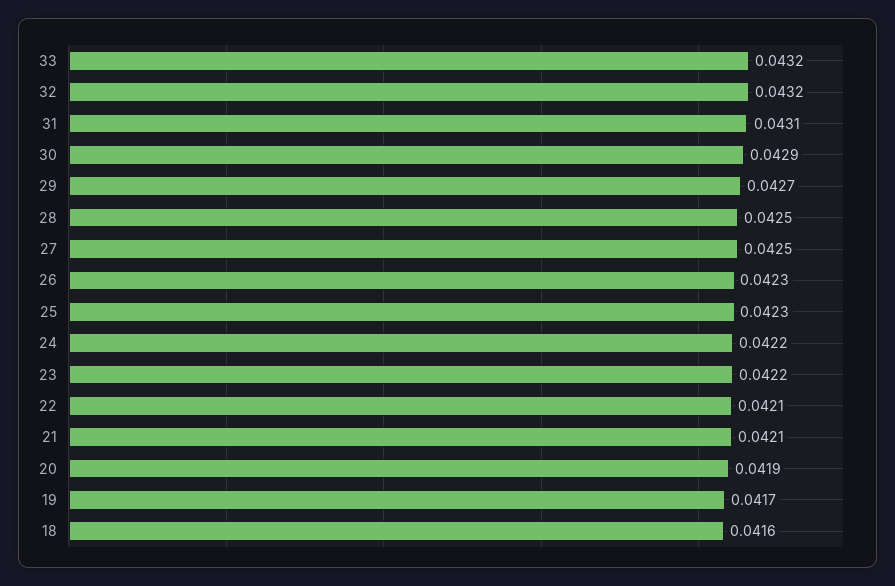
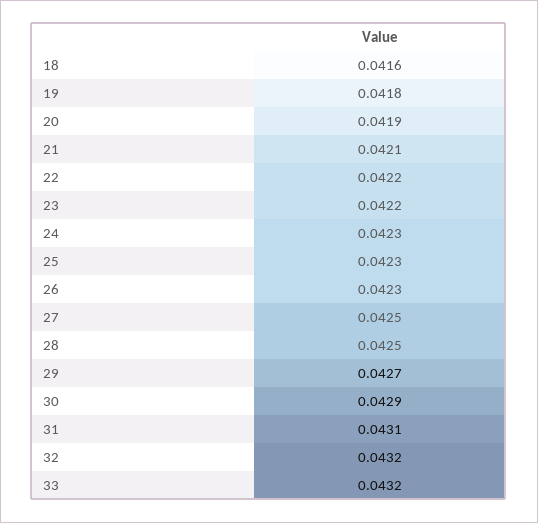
  {
    "33": 0.0432,
    "32": 0.0432,
    "31": 0.0431,
    "30": 0.0429,
    "29": 0.0427,
    "28": 0.0425,
    "27": 0.0425,
    "26": 0.0423,
    "25": 0.0423,
-   "24": 0.0422,
+   "24": 0.0423,
    "23": 0.0422,
-   "22": 0.0421,
+   "22": 0.0422,
    "21": 0.0421,
    "20": 0.0419,
-   "19": 0.0417,
+   "19": 0.0418,
    "18": 0.0416
  }

